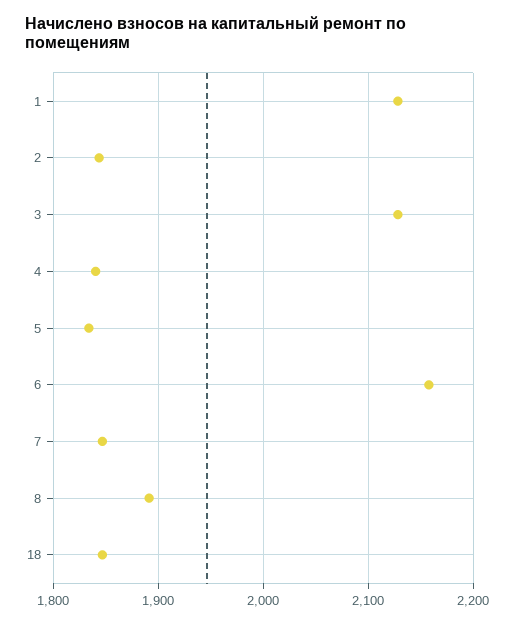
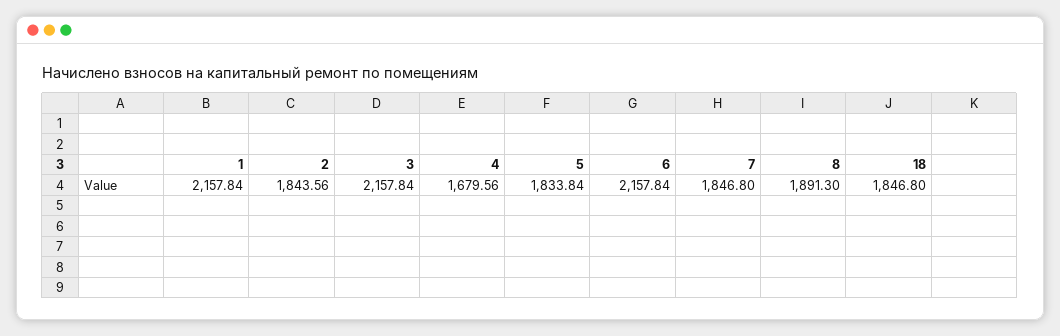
  {
-   "1": 2130,
+   "1": 2157.84,
    "2": 1843.56,
-   "3": 2130,
+   "3": 2157.84,
-   "4": 1840,
+   "4": 1679.56,
    "5": 1833.84,
    "6": 2157.84,
    "7": 1846.8,
    "8": 1891.3,
    "18": 1846.8
  }

